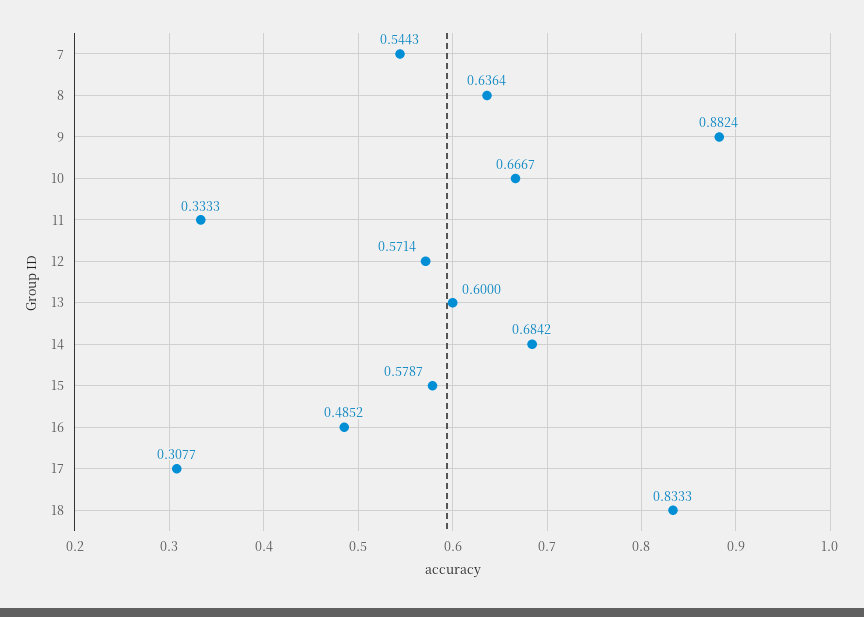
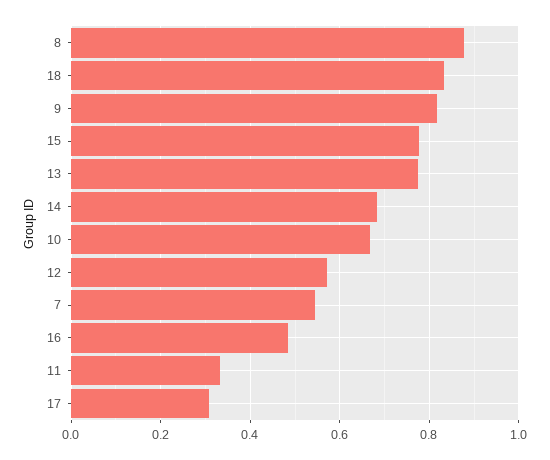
  {
    "7": 0.5443,
-   "8": 0.6364,
+   "8": 0.88,
-   "9": 0.8824,
+   "9": 0.82,
    "10": 0.6667,
    "11": 0.3333,
    "12": 0.5714,
-   "13": 0.6,
+   "13": 0.78,
    "14": 0.6842,
-   "15": 0.5787,
+   "15": 0.78,
    "16": 0.4852,
    "17": 0.3077,
    "18": 0.8333
  }

